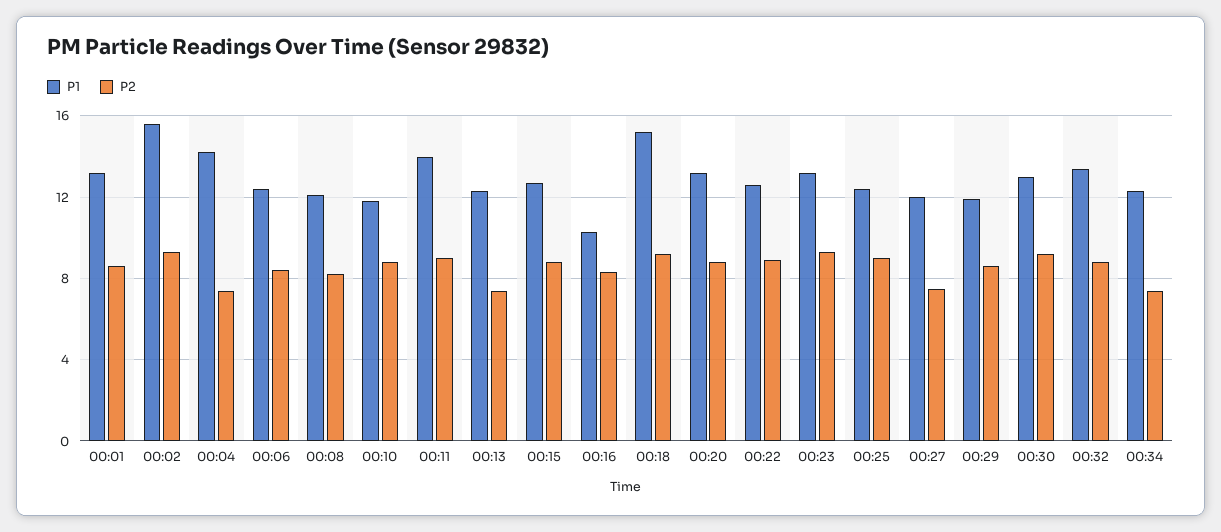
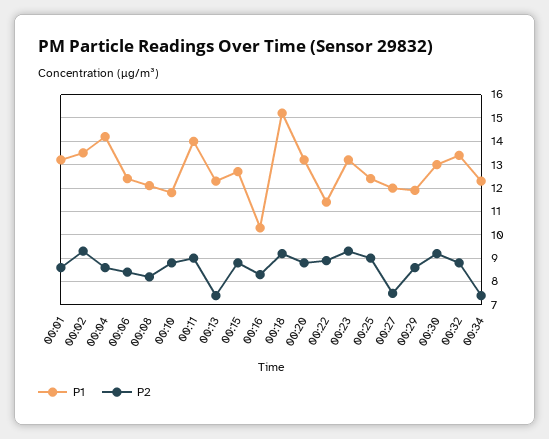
  {
    "P1": {
      "00:01": 13,
-     "00:02": 15.5,
+     "00:02": 13.5,
      "00:04": 14,
      "00:06": 12.5,
      "00:08": 12,
      "00:10": 12,
      "00:11": 14,
      "00:13": 12.5,
      "00:15": 12.5,
      "00:16": 10.5,
      "00:18": 15,
      "00:20": 13,
-     "00:22": 12.5,
+     "00:22": 11.5,
      "00:23": 13,
      "00:25": 12.5,
      "00:27": 12,
      "00:29": 12,
      "00:30": 13,
      "00:32": 13.5,
      "00:34": 12.5
    },
    "P2": {
      "00:01": 8.5,
      "00:02": 9.5,
-     "00:04": 7.5,
+     "00:04": 8.5,
      "00:06": 8.5,
      "00:08": 8,
      "00:10": 9,
      "00:11": 9,
      "00:13": 7.5,
      "00:15": 9,
      "00:16": 8.5,
      "00:18": 9,
      "00:20": 9,
      "00:22": 9,
      "00:23": 9.5,
      "00:25": 9,
      "00:27": 7.5,
      "00:29": 8.5,
      "00:30": 9,
      "00:32": 9,
      "00:34": 7.5
    }
  }

